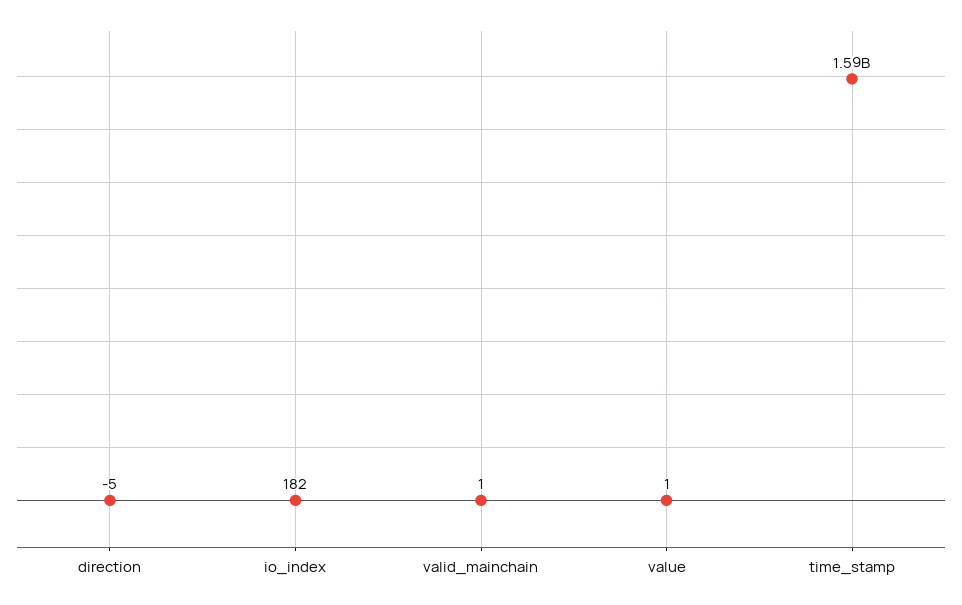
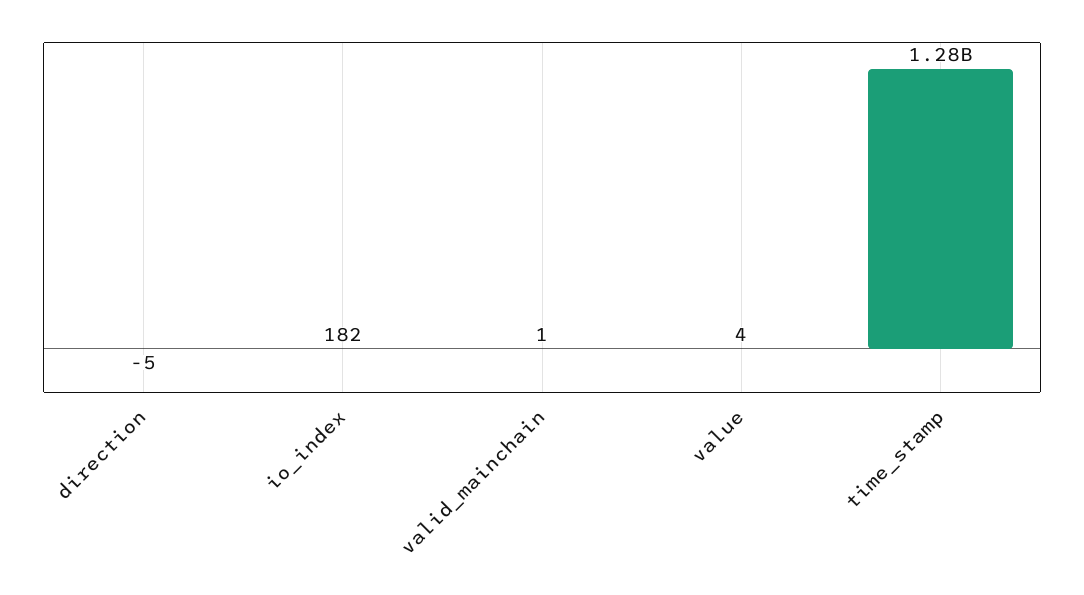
  {
    "direction": -5,
    "io_index": 182,
    "valid_mainchain": 1,
-   "value": 1,
+   "value": 4,
-   "time_stamp": 1590000000
+   "time_stamp": 1280000000
  }

